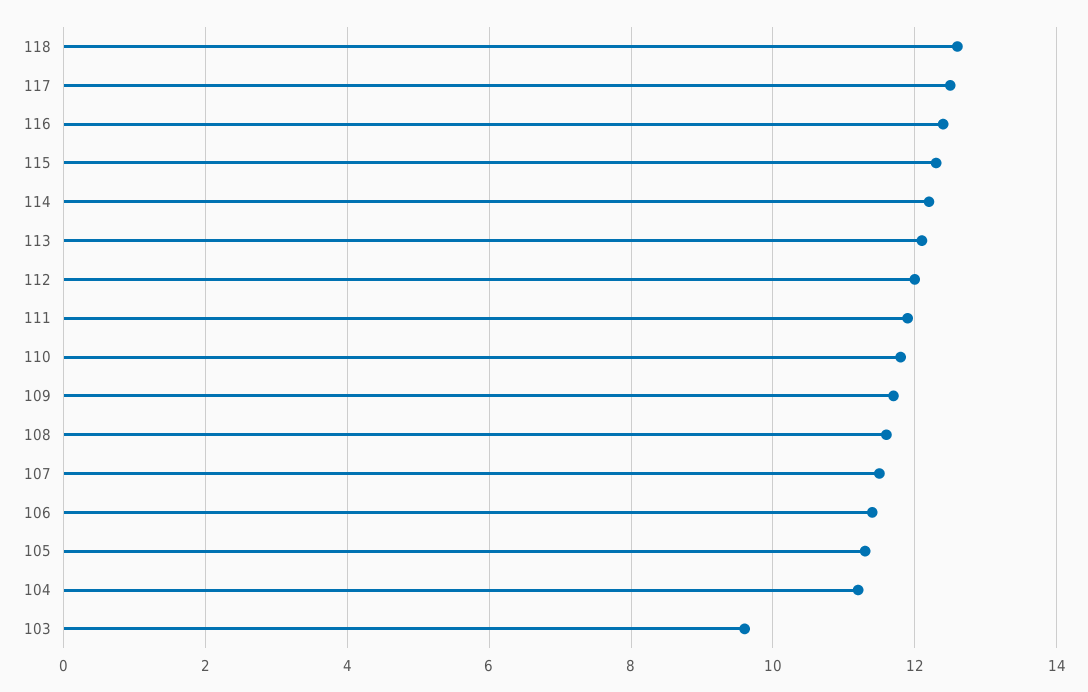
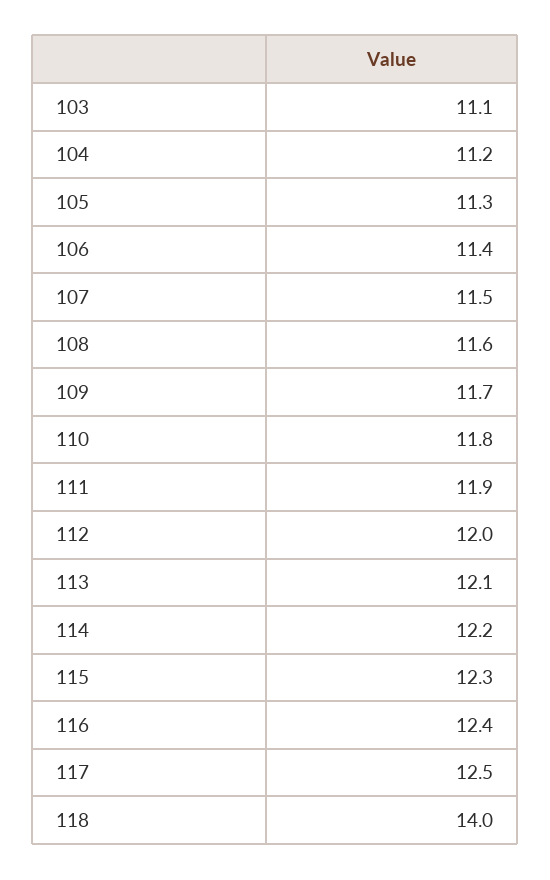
  {
-   "118": 12.5,
+   "118": 14,
    "117": 12.5,
    "116": 12.4,
    "115": 12.3,
    "114": 12.2,
    "113": 12.1,
    "112": 12,
    "111": 11.9,
    "110": 11.8,
    "109": 11.7,
    "108": 11.6,
    "107": 11.5,
    "106": 11.4,
    "105": 11.3,
    "104": 11.2,
-   "103": 9.5
+   "103": 11.1
  }

